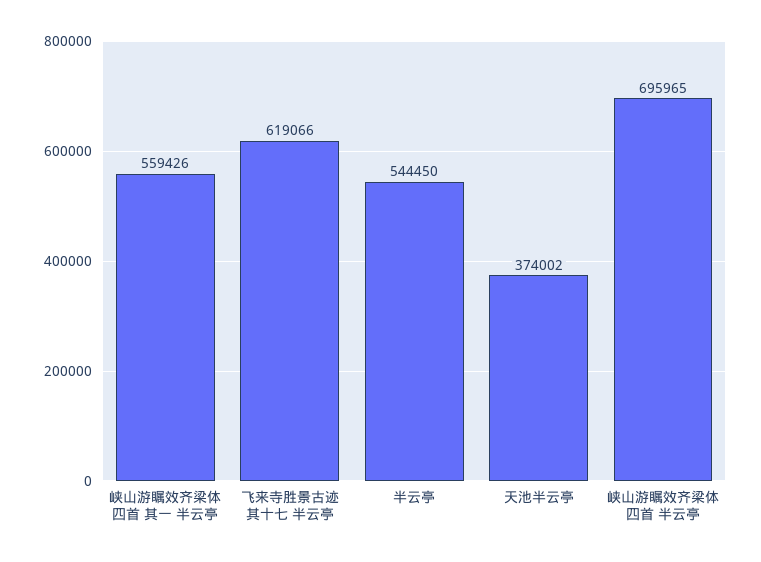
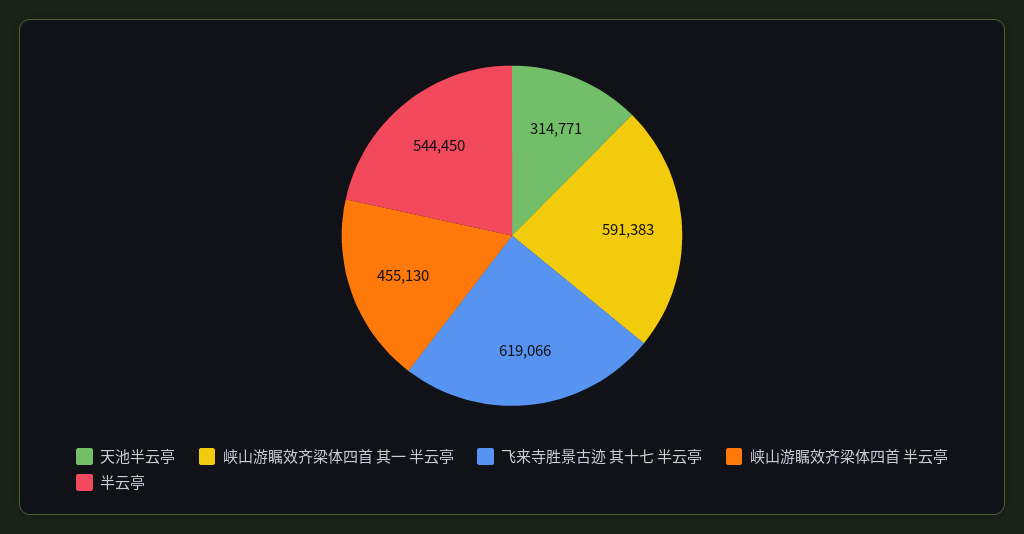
  {
-   "峡山游瞩效齐梁体四首 其一 半云亭": 559426,
+   "峡山游瞩效齐梁体四首 其一 半云亭": 591383,
    "飞来寺胜景古迹 其十七 半云亭": 619066,
    "半云亭": 544450,
-   "天池半云亭": 374002,
+   "天池半云亭": 314771,
-   "峡山游瞩效齐梁体四首 半云亭": 695965
+   "峡山游瞩效齐梁体四首 半云亭": 455130
  }

